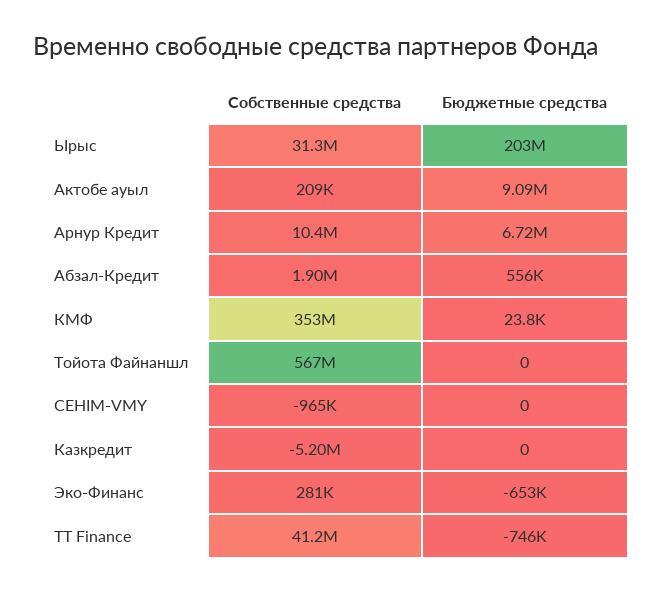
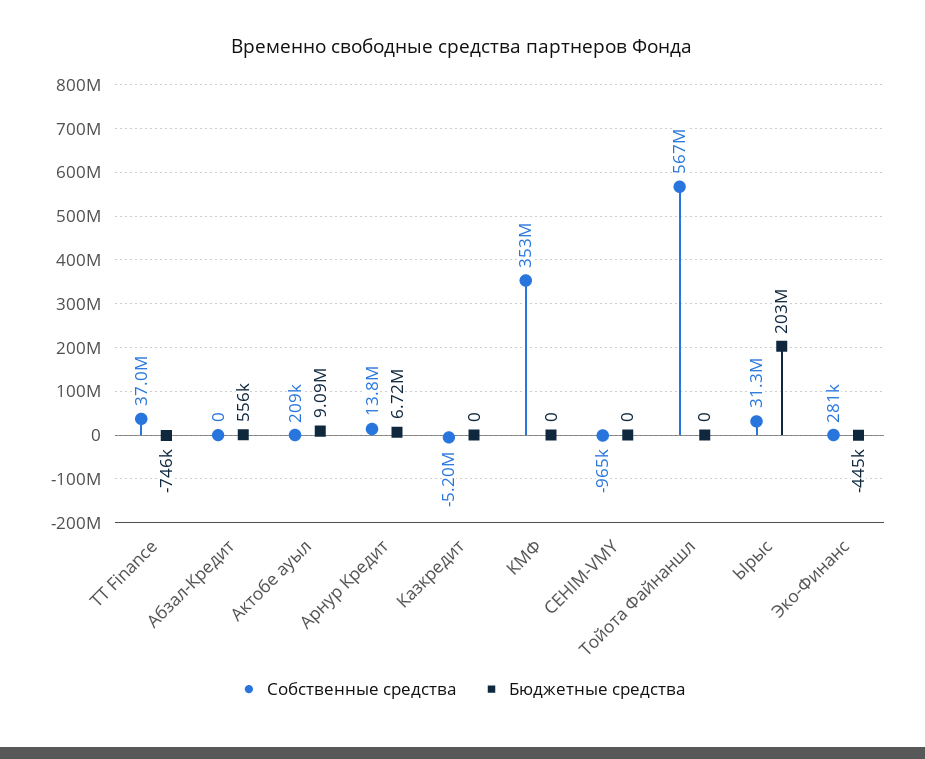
  {
    "Собственные средства": {
      "Ырыс": 31300000,
      "Актобе ауыл": 209000,
-     "Арнур Кредит": 10400000,
+     "Арнур Кредит": 13800000,
-     "Абзал-Кредит": 1900000,
+     "Абзал-Кредит": 0,
      "КМФ": 353000000,
      "Тойота Файнаншл": 567000000,
      "СЕНIМ-VMY": -965000,
      "Казкредит": -5200000,
      "Эко-Финанс": 281000,
-     "TT Finance": 41200000
+     "TT Finance": 37000000
    },
    "Бюджетные средства": {
      "Ырыс": 203000000,
      "Актобе ауыл": 9090000,
      "Арнур Кредит": 6720000,
      "Абзал-Кредит": 556000,
-     "КМФ": 23800,
+     "КМФ": 0,
      "Тойота Файнаншл": 0,
      "СЕНIМ-VMY": 0,
      "Казкредит": 0,
-     "Эко-Финанс": -653000,
+     "Эко-Финанс": -445000,
      "TT Finance": -746000
    }
  }

